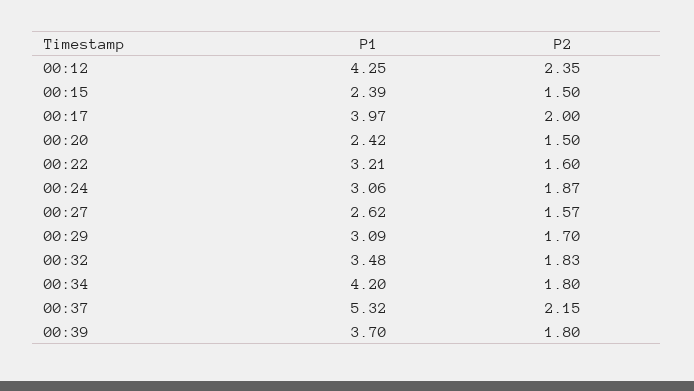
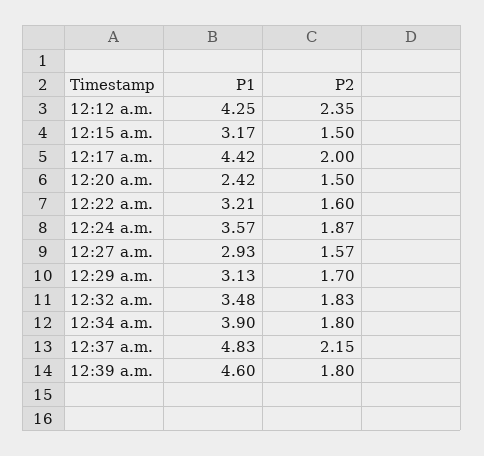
  {
    "P1": {
      "00:12": 4.25,
-     "00:15": 2.39,
+     "00:15": 3.17,
-     "00:17": 3.97,
+     "00:17": 4.42,
      "00:20": 2.42,
      "00:22": 3.21,
-     "00:24": 3.06,
+     "00:24": 3.57,
-     "00:27": 2.62,
+     "00:27": 2.93,
-     "00:29": 3.09,
+     "00:29": 3.13,
      "00:32": 3.48,
-     "00:34": 4.2,
+     "00:34": 3.9,
-     "00:37": 5.32,
+     "00:37": 4.83,
-     "00:39": 3.7
+     "00:39": 4.6
    },
    "P2": {
      "00:12": 2.35,
      "00:15": 1.5,
      "00:17": 2,
      "00:20": 1.5,
      "00:22": 1.6,
      "00:24": 1.87,
      "00:27": 1.57,
      "00:29": 1.7,
      "00:32": 1.83,
      "00:34": 1.8,
      "00:37": 2.15,
      "00:39": 1.8
    }
  }

